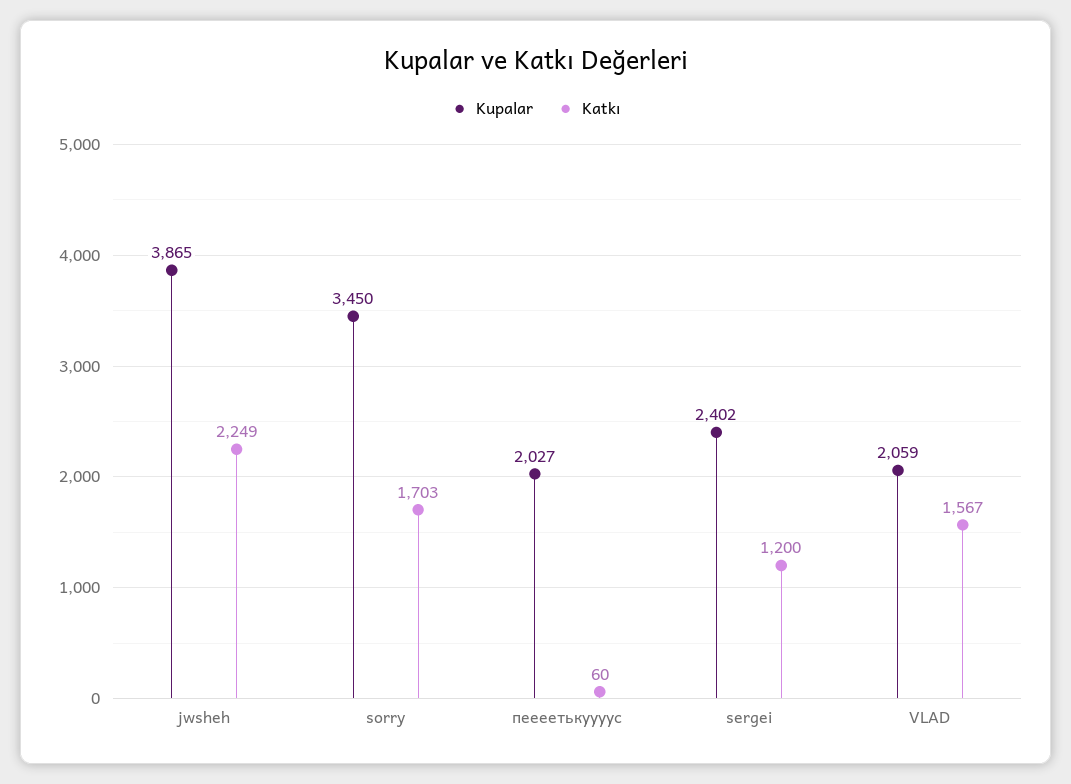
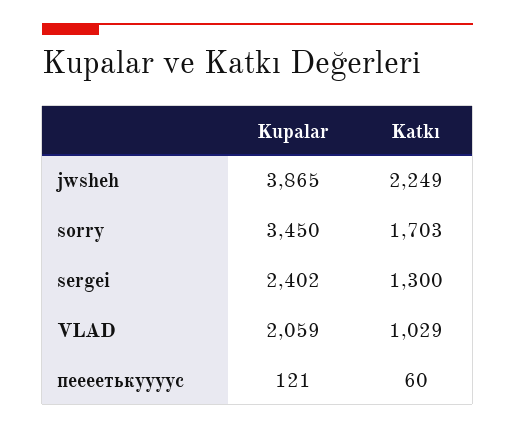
  {
    "Kupalar": {
      "jwsheh": 3865,
      "sorry": 3450,
-     "пеееетькуууус": 2027,
+     "пеееетькуууус": 121,
      "sergei": 2402,
      "VLAD": 2059
    },
    "Katkı": {
      "jwsheh": 2249,
      "sorry": 1703,
      "пеееетькуууус": 60,
-     "sergei": 1200,
+     "sergei": 1300,
-     "VLAD": 1567
+     "VLAD": 1029
    }
  }

